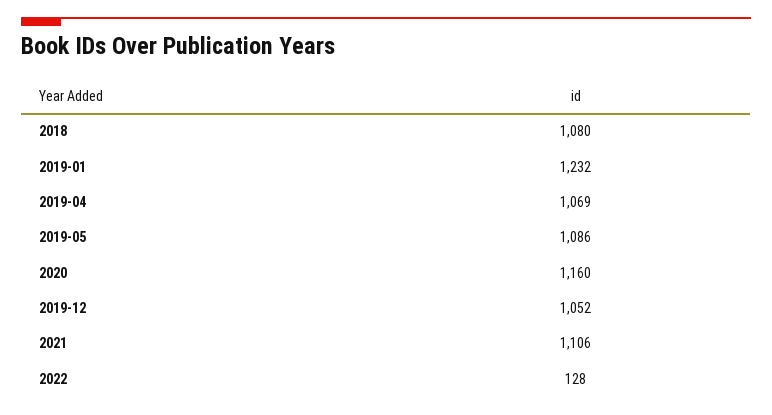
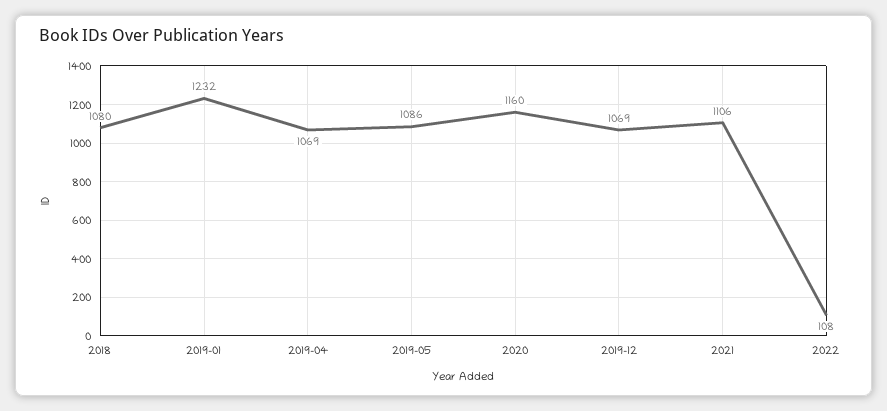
  {
    "2018": 1080,
    "2019-01": 1232,
    "2019-04": 1069,
    "2019-05": 1086,
    "2020": 1160,
-   "2019-12": 1052,
+   "2019-12": 1069,
    "2021": 1106,
-   "2022": 128
+   "2022": 108
  }

